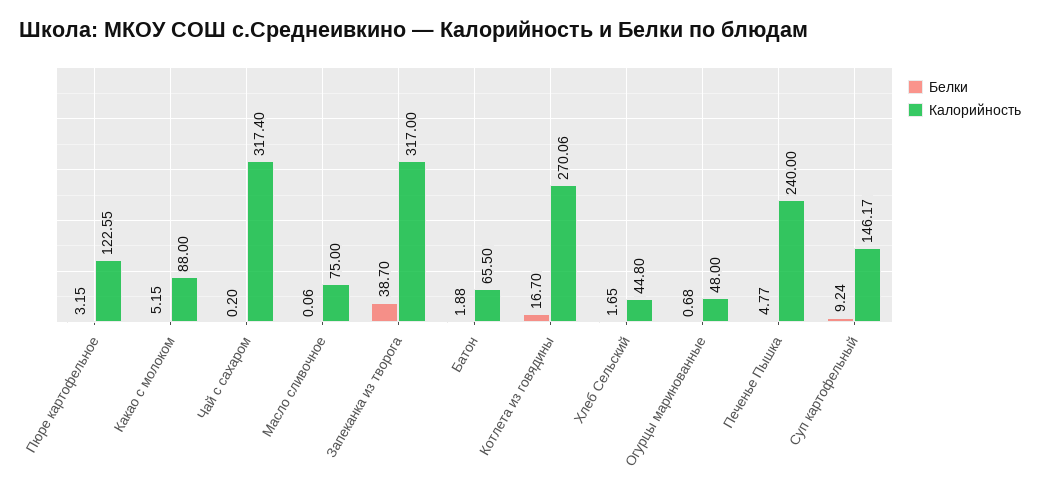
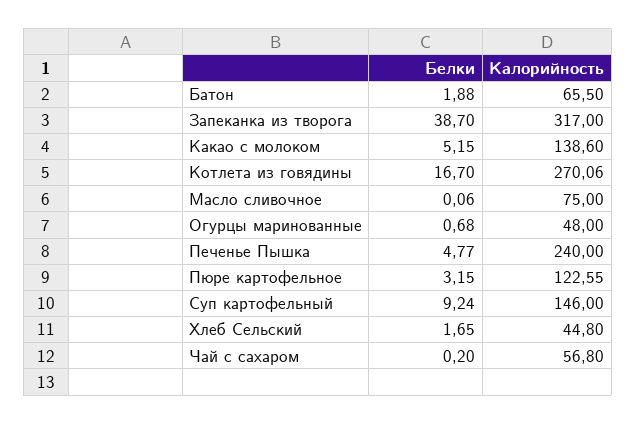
  {
    "Белки": {
      "Пюре картофельное": 3.15,
      "Какао с молоком": 5.15,
      "Чай с сахаром": 0.2,
      "Масло сливочное": 0.06,
      "Запеканка из творога": 38.7,
      "Батон": 1.88,
      "Котлета из говядины": 16.7,
      "Хлеб Сельский": 1.65,
      "Огурцы маринованные": 0.68,
      "Печенье Пышка": 4.77,
      "Суп картофельный": 9.24
    },
    "Калорийность": {
      "Пюре картофельное": 122.55,
-     "Какао с молоком": 88,
+     "Какао с молоком": 138.6,
-     "Чай с сахаром": 317.4,
+     "Чай с сахаром": 56.8,
      "Масло сливочное": 75,
      "Запеканка из творога": 317,
      "Батон": 65.5,
      "Котлета из говядины": 270.06,
      "Хлеб Сельский": 44.8,
      "Огурцы маринованные": 48,
      "Печенье Пышка": 240,
-     "Суп картофельный": 146.17
+     "Суп картофельный": 146
    }
  }

